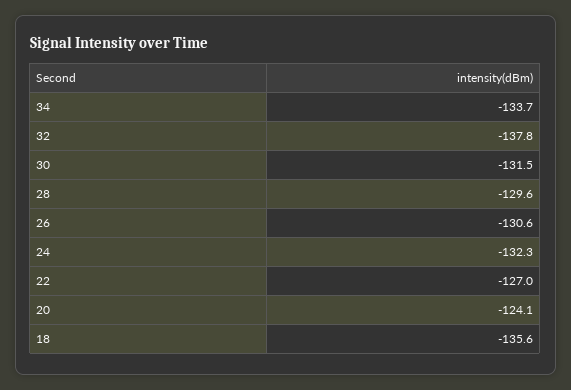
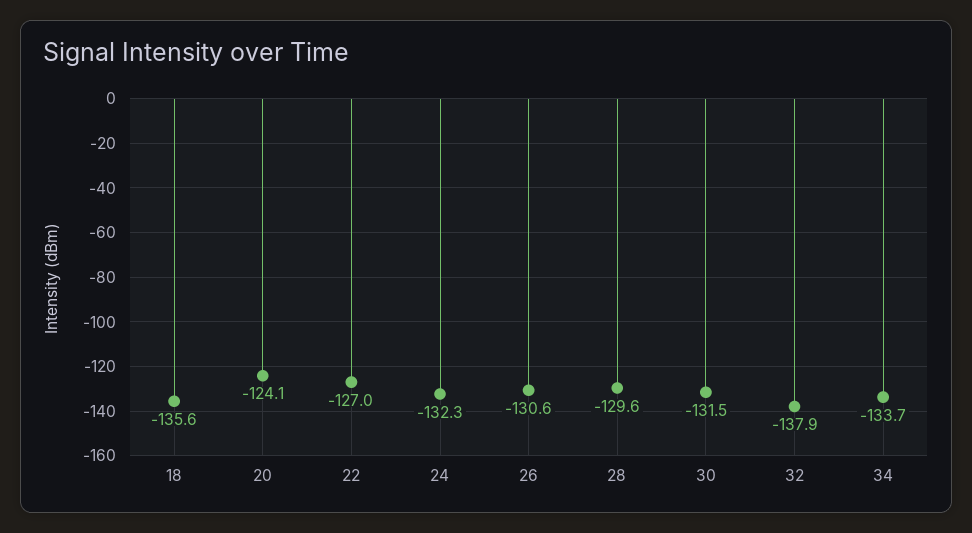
  {
    "34": -133.7,
-   "32": -137.8,
+   "32": -137.9,
    "30": -131.5,
    "28": -129.6,
    "26": -130.6,
    "24": -132.3,
    "22": -127,
    "20": -124.1,
    "18": -135.6
  }

